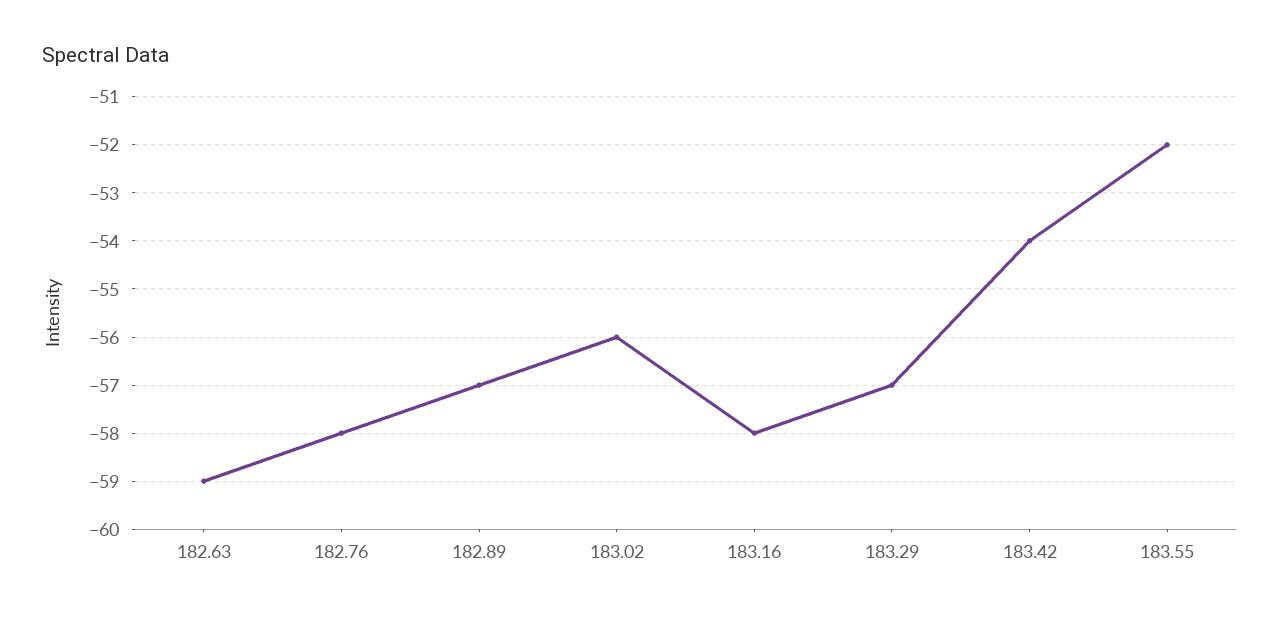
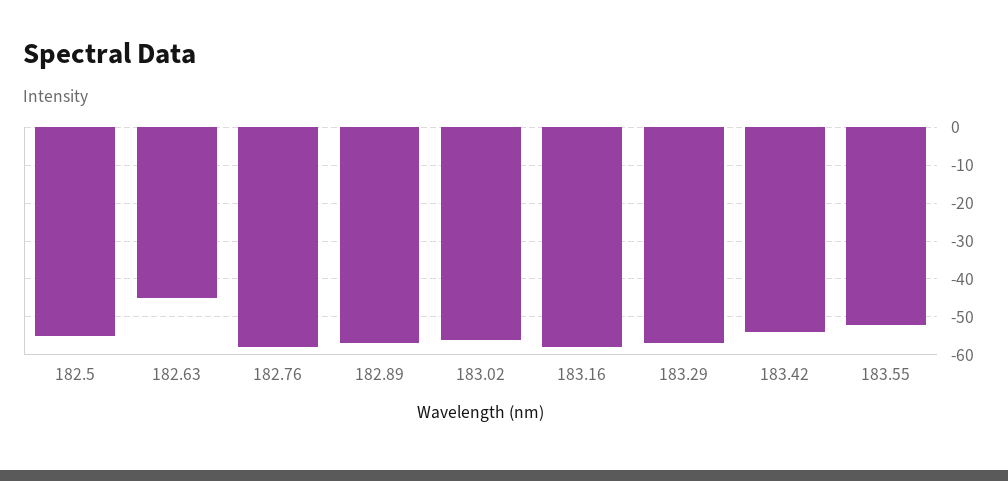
  {
-   "182.63": -59,
+   "182.63": -45,
    "182.76": -58,
    "182.89": -57,
    "183.02": -56,
    "183.16": -58,
    "183.29": -57,
    "183.42": -54,
-   "183.55": -52
+   "183.55": -52,
+   "182.5": -55
  }

